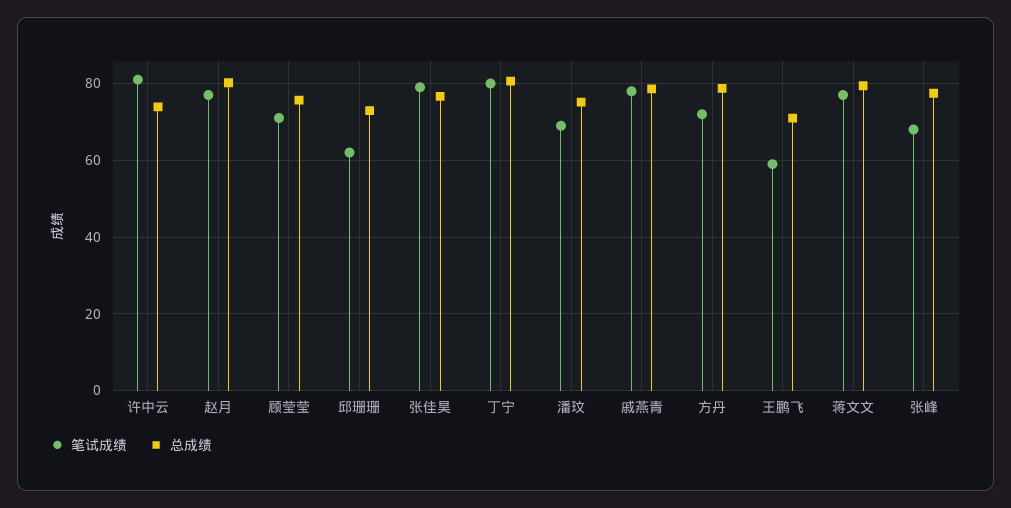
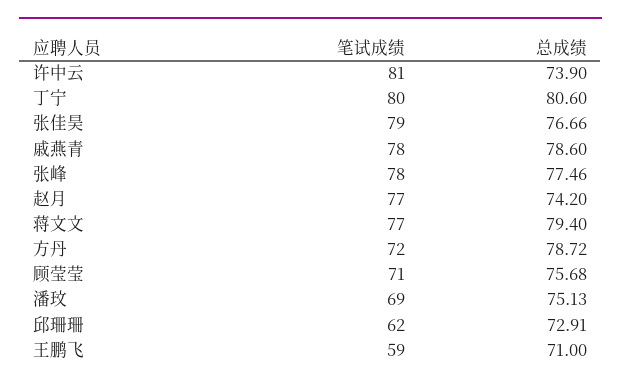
  {
    "笔试成绩": {
      "许中云": 81,
      "赵月": 77,
      "顾莹莹": 71,
      "邱珊珊": 62,
      "张佳昊": 79,
      "丁宁": 80,
      "潘玟": 69,
      "戚燕青": 78,
      "方丹": 72,
      "王鹏飞": 59,
      "蒋文文": 77,
-     "张峰": 68
+     "张峰": 78
    },
    "总成绩": {
      "许中云": 73.9,
-     "赵月": 80,
+     "赵月": 74.2,
      "顾莹莹": 75.68,
      "邱珊珊": 72.91,
      "张佳昊": 76.66,
      "丁宁": 80.6,
      "潘玟": 75.13,
      "戚燕青": 78.6,
      "方丹": 78.72,
      "王鹏飞": 71,
      "蒋文文": 79.4,
      "张峰": 77.46
    }
  }

